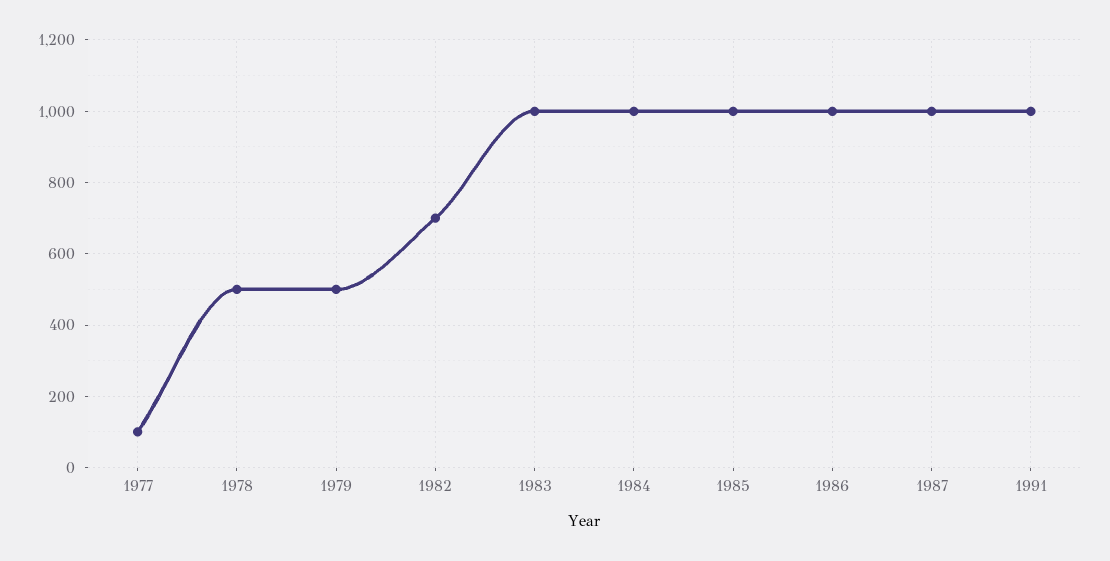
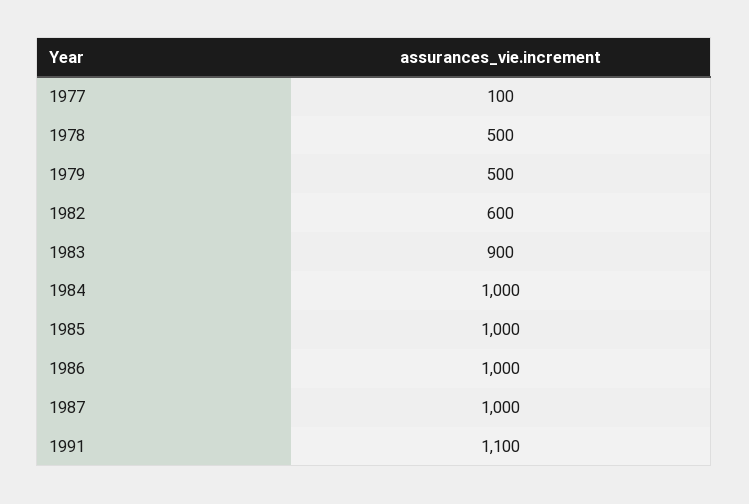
  {
    "1977": 100,
    "1978": 500,
    "1979": 500,
-   "1982": 700,
+   "1982": 600,
-   "1983": 1000,
+   "1983": 900,
    "1984": 1000,
    "1985": 1000,
    "1986": 1000,
    "1987": 1000,
-   "1991": 1000
+   "1991": 1100
  }

